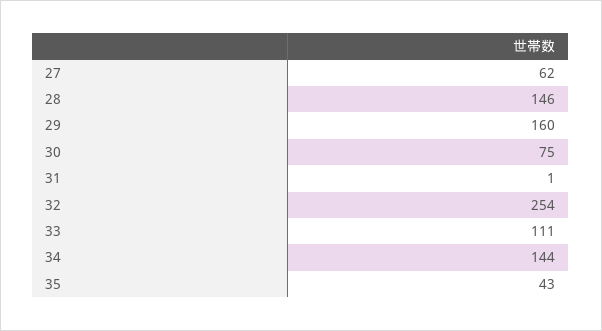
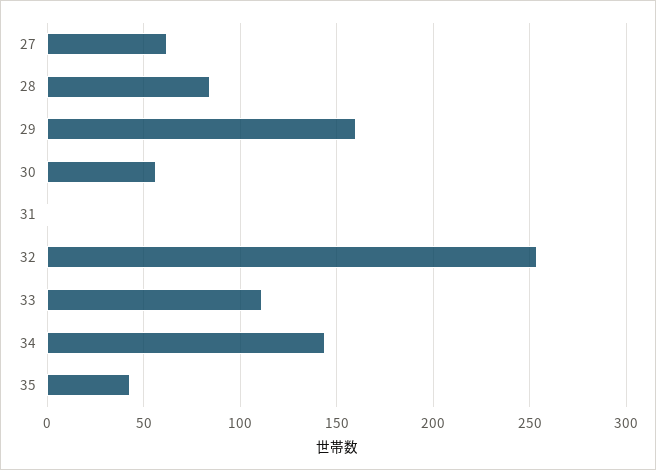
  {
    "27": 62,
-   "28": 146,
+   "28": 85,
    "29": 160,
-   "30": 75,
+   "30": 55,
    "31": 1,
    "32": 254,
    "33": 111,
    "34": 144,
    "35": 43
  }

